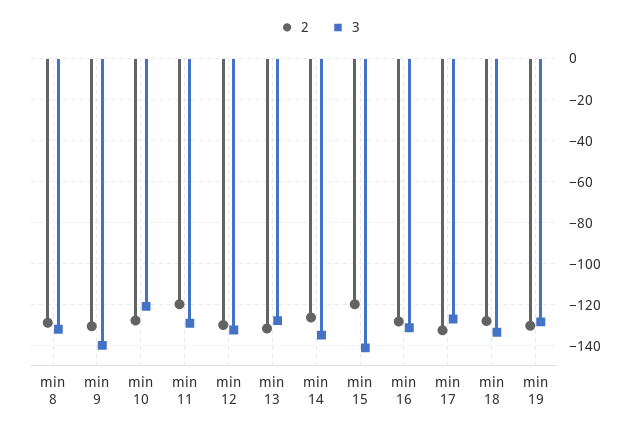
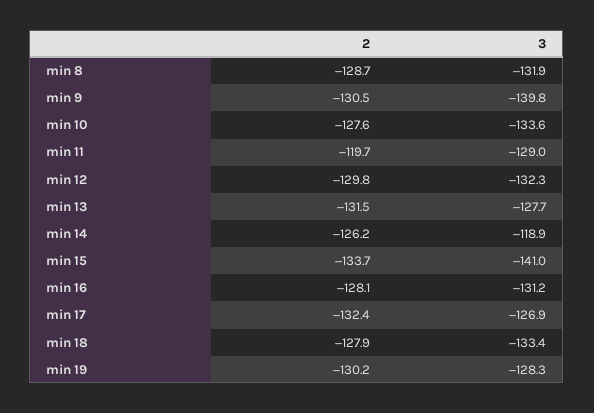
  {
    "2": {
      "min 8": -128.7,
      "min 9": -130.5,
      "min 10": -127.6,
      "min 11": -119.7,
      "min 12": -129.8,
      "min 13": -131.5,
      "min 14": -126.2,
-     "min 15": -120,
+     "min 15": -133.7,
      "min 16": -128.1,
      "min 17": -132.4,
      "min 18": -127.9,
      "min 19": -130.2
    },
    "3": {
      "min 8": -131.9,
      "min 9": -139.8,
-     "min 10": -120,
+     "min 10": -133.6,
      "min 11": -129,
      "min 12": -132.3,
      "min 13": -127.7,
-     "min 14": -135,
+     "min 14": -118.9,
      "min 15": -141,
      "min 16": -131.2,
      "min 17": -126.9,
      "min 18": -133.4,
      "min 19": -128.3
    }
  }

